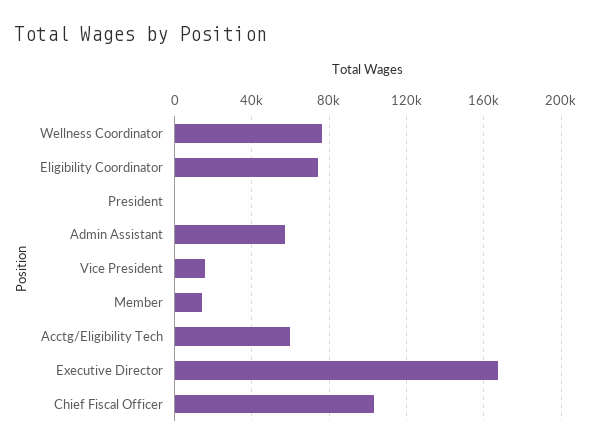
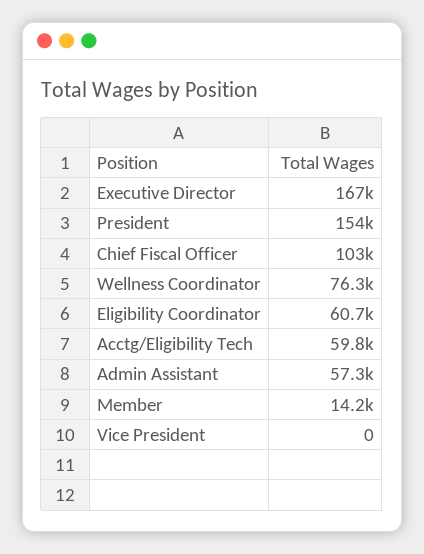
  {
    "Wellness Coordinator": 76300,
-   "Eligibility Coordinator": 75000,
+   "Eligibility Coordinator": 60700,
-   "President": 0,
+   "President": 154000,
    "Admin Assistant": 57300,
-   "Vice President": 15000,
+   "Vice President": 0,
    "Member": 14200,
    "Acctg/Eligibility Tech": 59800,
    "Executive Director": 167000,
    "Chief Fiscal Officer": 103000
  }

